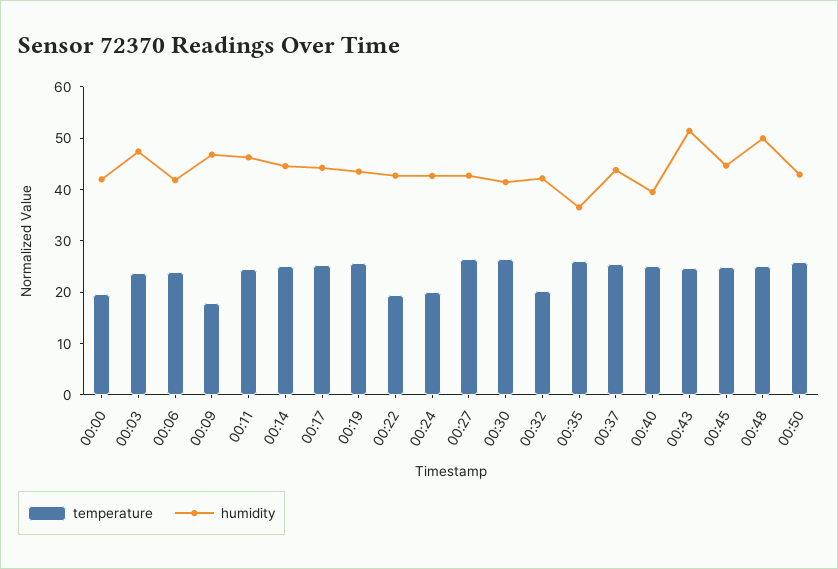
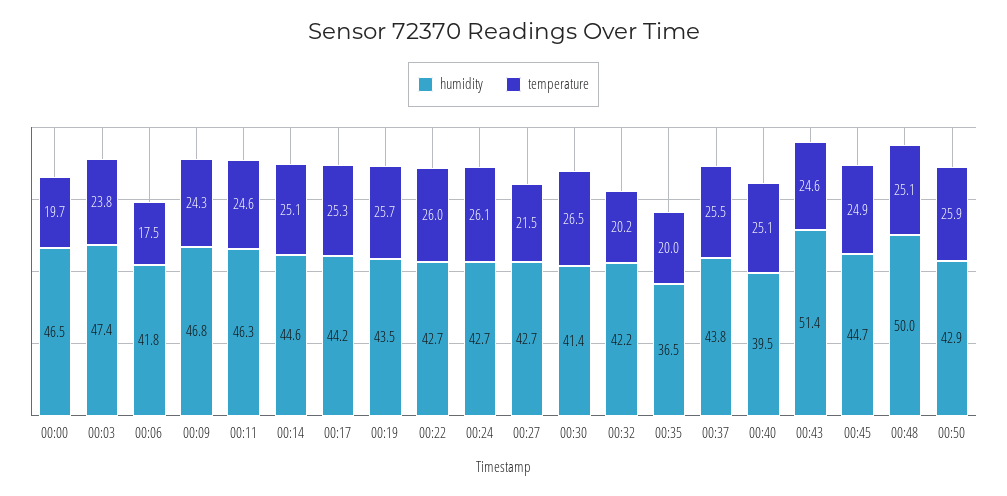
  {
    "temperature": {
      "00:00": 19.7,
      "00:03": 23.8,
-     "00:06": 24,
+     "00:06": 17.5,
-     "00:09": 18,
+     "00:09": 24.3,
      "00:11": 24.6,
      "00:14": 25.1,
      "00:17": 25.3,
      "00:19": 25.7,
-     "00:22": 20,
+     "00:22": 26,
-     "00:24": 20,
+     "00:24": 26.1,
-     "00:27": 26,
+     "00:27": 21.5,
      "00:30": 26.5,
      "00:32": 20.2,
-     "00:35": 26,
+     "00:35": 20,
      "00:37": 25.5,
      "00:40": 25.1,
      "00:43": 24.6,
      "00:45": 24.9,
      "00:48": 25.1,
      "00:50": 25.9
    },
    "humidity": {
-     "00:00": 42,
+     "00:00": 46.5,
      "00:03": 47.4,
      "00:06": 41.8,
      "00:09": 46.8,
      "00:11": 46.3,
      "00:14": 44.6,
      "00:17": 44.2,
      "00:19": 43.5,
      "00:22": 42.7,
      "00:24": 42.7,
      "00:27": 42.7,
      "00:30": 41.4,
      "00:32": 42.2,
      "00:35": 36.5,
      "00:37": 43.8,
      "00:40": 39.5,
      "00:43": 51.4,
      "00:45": 44.7,
      "00:48": 50,
      "00:50": 42.9
    }
  }

